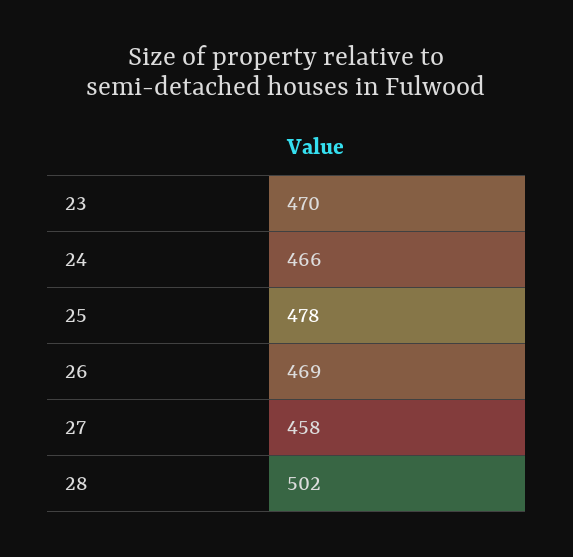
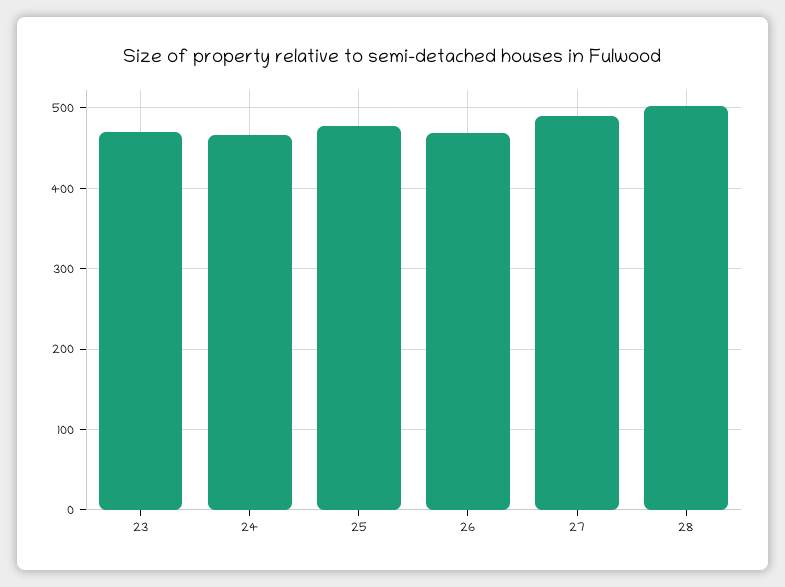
  {
    "23": 470,
    "24": 466,
    "25": 478,
    "26": 469,
-   "27": 458,
+   "27": 490,
    "28": 502
  }

